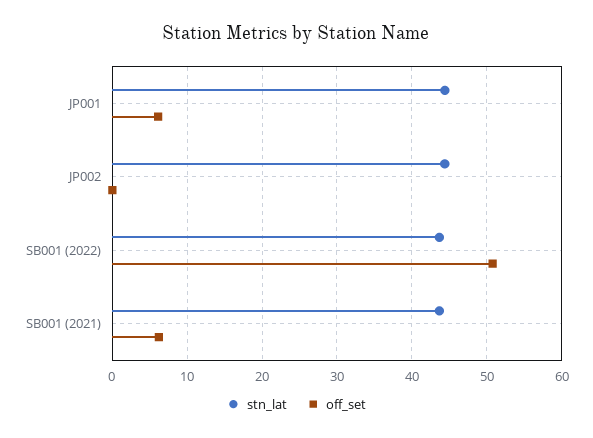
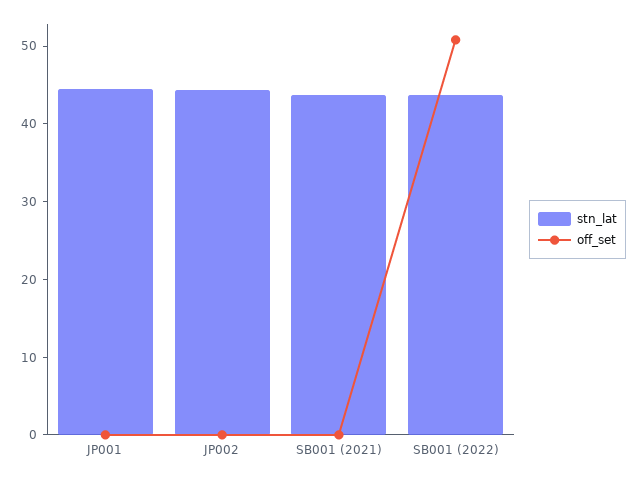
  {
    "stn_lat": {
      "JP001": 44,
      "JP002": 44,
      "SB001 (2022)": 44,
      "SB001 (2021)": 44
    },
    "off_set": {
-     "JP001": 6,
+     "JP001": 0,
      "JP002": 0,
      "SB001 (2022)": 51,
-     "SB001 (2021)": 6
+     "SB001 (2021)": 0
    }
  }

